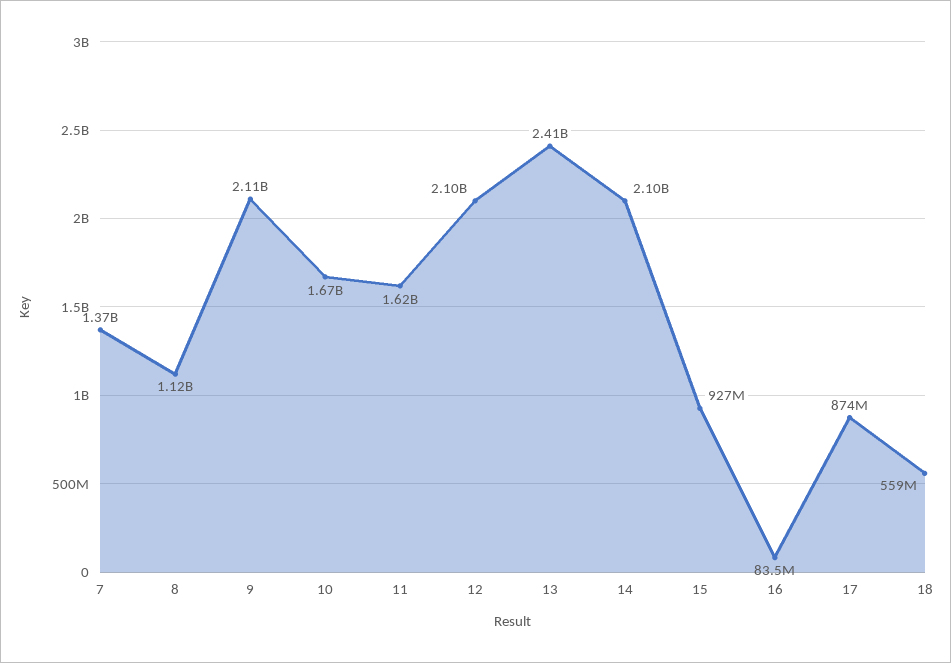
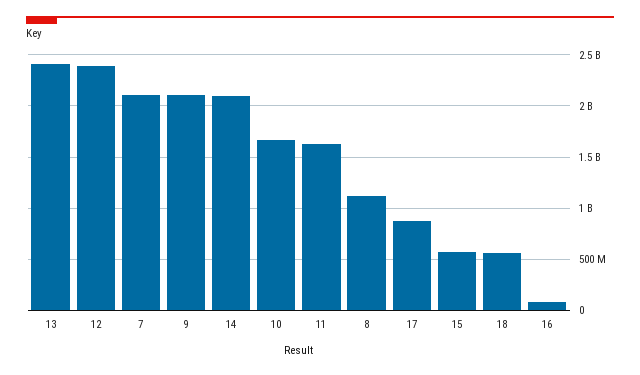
  {
-   "7": 1370000000,
+   "7": 2100000000,
    "8": 1120000000,
    "9": 2110000000,
    "10": 1670000000,
    "11": 1620000000,
-   "12": 2100000000,
+   "12": 2400000000,
    "13": 2410000000,
    "14": 2100000000,
-   "15": 927000000,
+   "15": 600000000,
    "16": 83500000,
    "17": 874000000,
    "18": 559000000
  }

